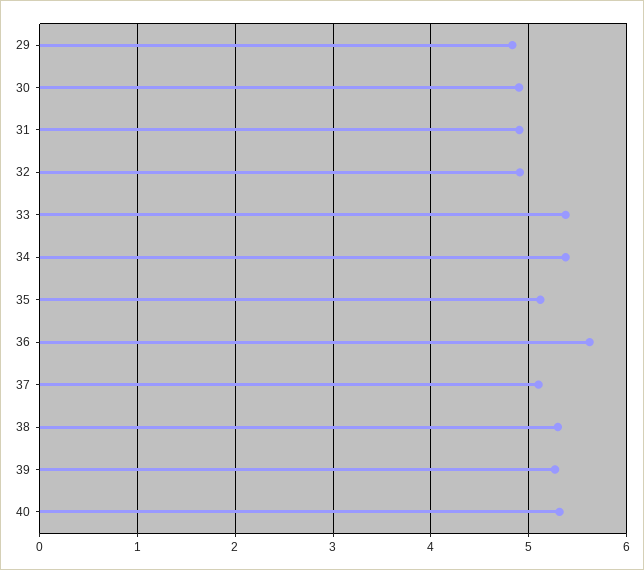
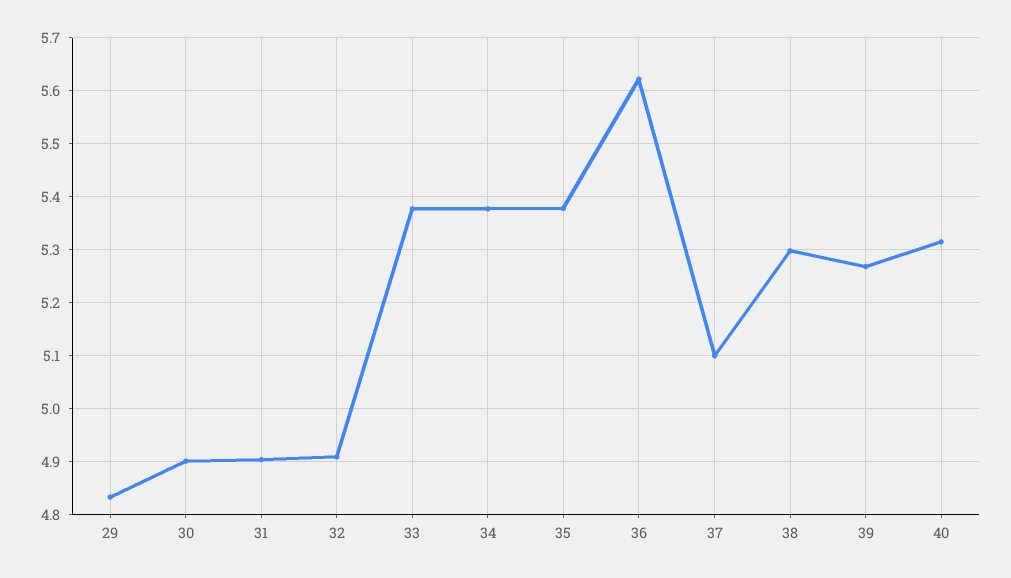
  {
    "29": 4.84,
    "30": 4.9,
    "31": 4.9,
    "32": 4.9,
    "33": 5.38,
    "34": 5.38,
-   "35": 5.1,
+   "35": 5.38,
    "36": 5.62,
    "37": 5.1,
    "38": 5.3,
    "39": 5.26,
    "40": 5.32
  }

